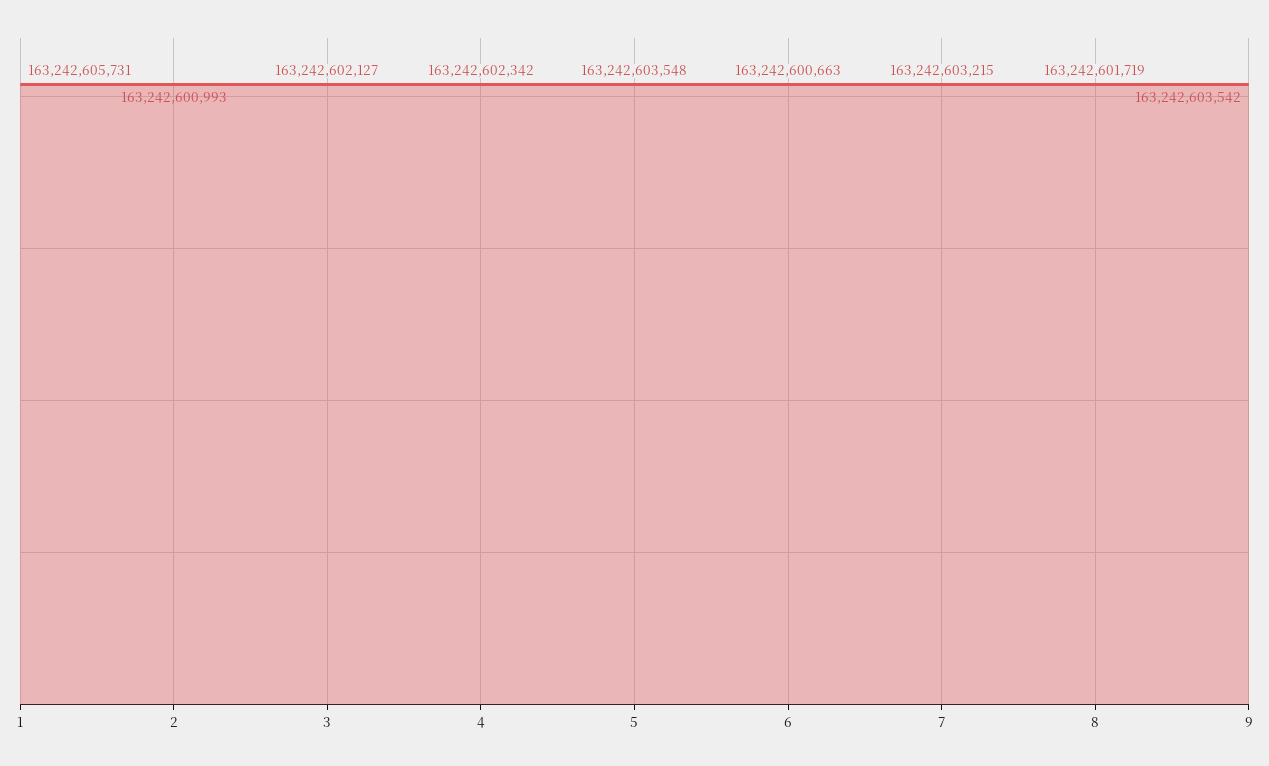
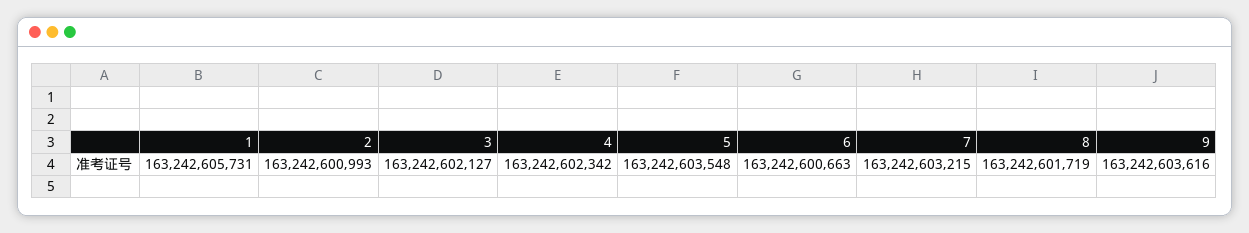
  {
    "1": 163242605731,
    "2": 163242600993,
    "3": 163242602127,
    "4": 163242602342,
    "5": 163242603548,
    "6": 163242600663,
    "7": 163242603215,
    "8": 163242601719,
-   "9": 163242603542
+   "9": 163242603616
  }

